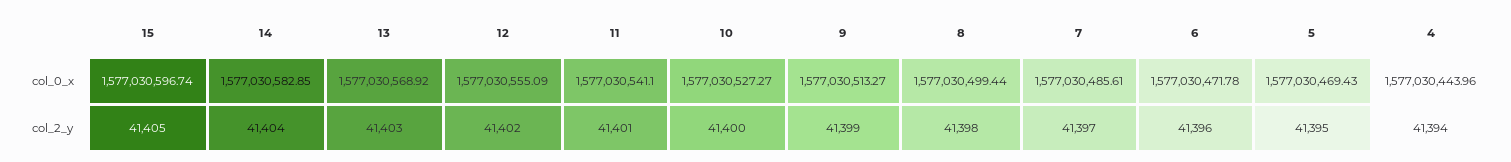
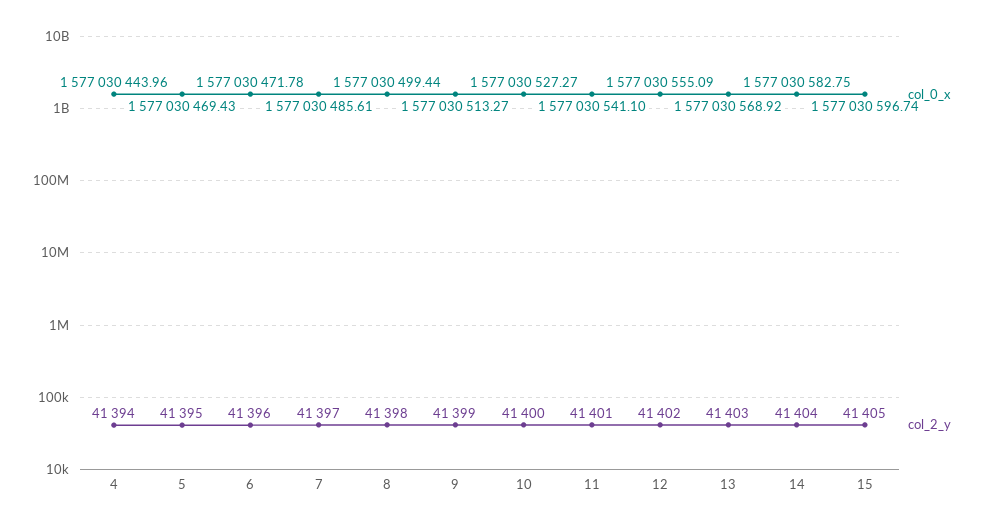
  {
    "col_0_x": {
      "15": 1577030596.74,
-     "14": 1577030582.85,
+     "14": 1577030582.75,
      "13": 1577030568.92,
      "12": 1577030555.09,
      "11": 1577030541.1,
      "10": 1577030527.27,
      "9": 1577030513.27,
      "8": 1577030499.44,
      "7": 1577030485.61,
      "6": 1577030471.78,
      "5": 1577030469.43,
      "4": 1577030443.96
    },
    "col_2_y": {
      "15": 41405,
      "14": 41404,
      "13": 41403,
      "12": 41402,
      "11": 41401,
      "10": 41400,
      "9": 41399,
      "8": 41398,
      "7": 41397,
      "6": 41396,
      "5": 41395,
      "4": 41394
    }
  }

